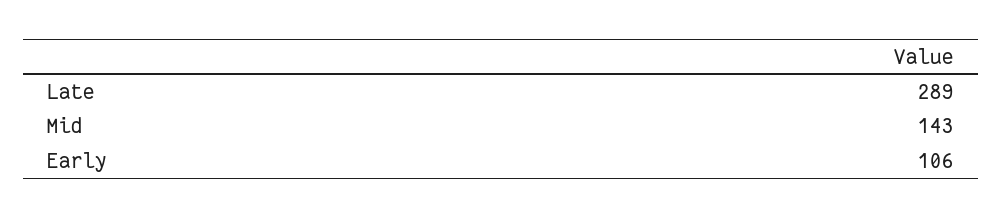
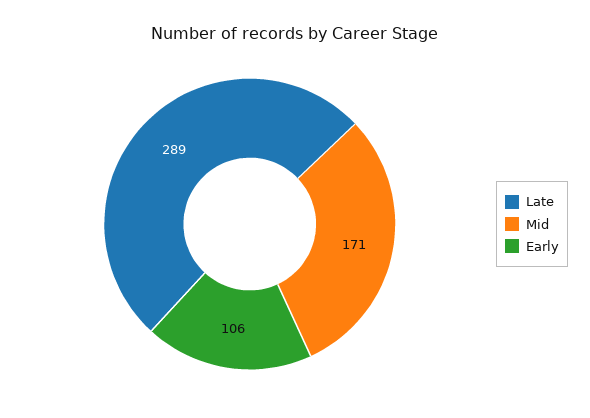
  {
    "Late": 289,
-   "Mid": 143,
+   "Mid": 171,
    "Early": 106
  }

